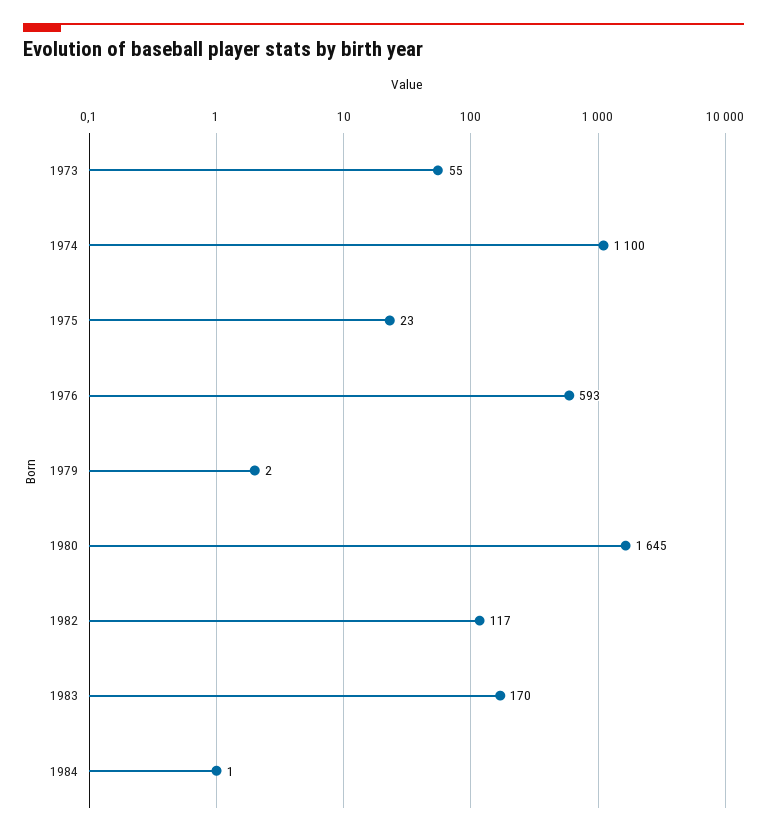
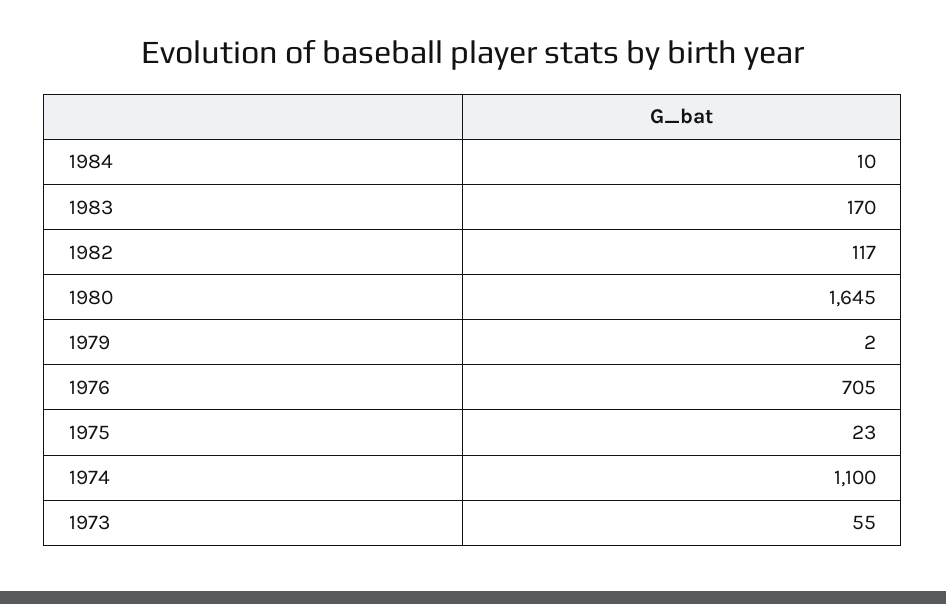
  {
    "1973": 55,
    "1974": 1100,
    "1975": 23,
-   "1976": 593,
+   "1976": 705,
    "1979": 2,
    "1980": 1645,
    "1982": 117,
    "1983": 170,
-   "1984": 1
+   "1984": 10
  }

